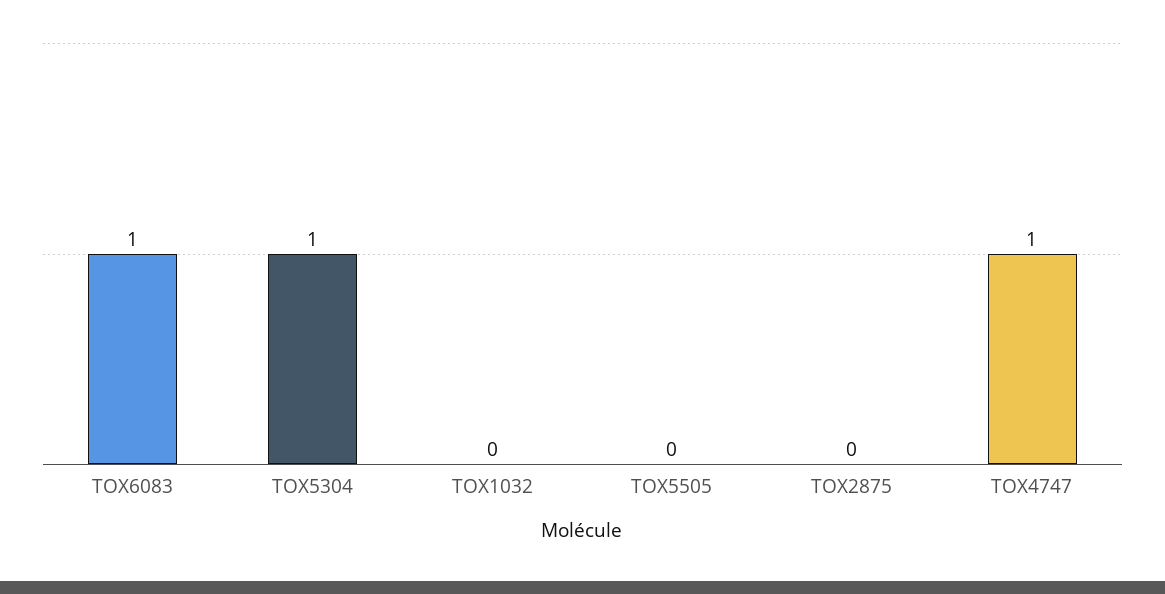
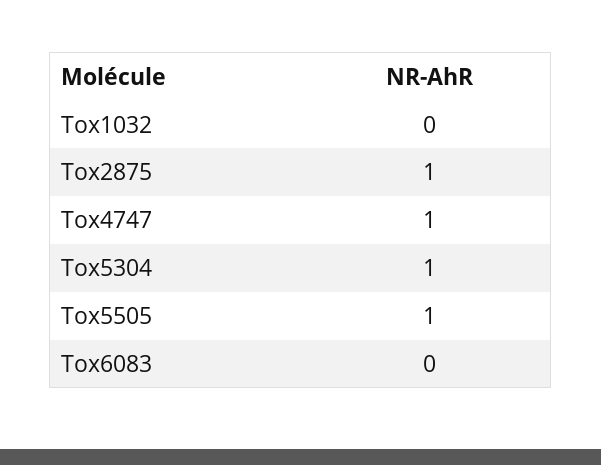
  {
-   "TOX6083": 1,
+   "TOX6083": 0,
    "TOX5304": 1,
    "TOX1032": 0,
-   "TOX5505": 0,
+   "TOX5505": 1,
-   "TOX2875": 0,
+   "TOX2875": 1,
    "TOX4747": 1
  }

